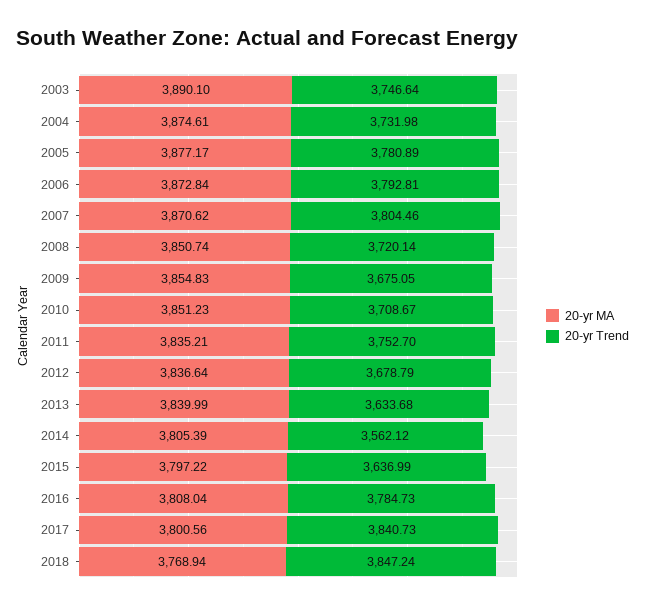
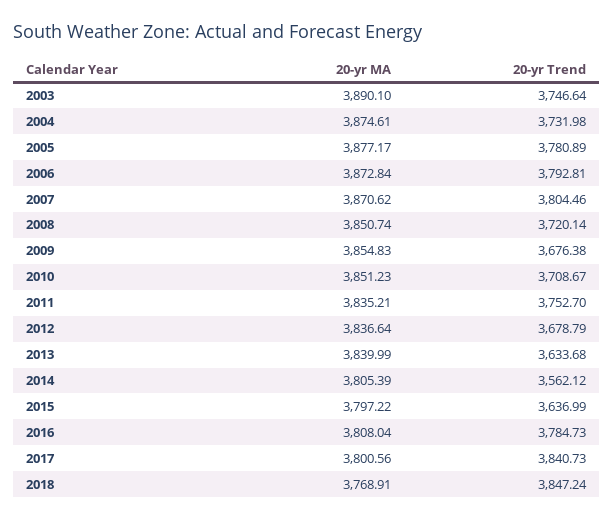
  {
    "20-yr MA": {
      "2003": 3890.1,
      "2004": 3874.61,
      "2005": 3877.17,
      "2006": 3872.84,
      "2007": 3870.62,
      "2008": 3850.74,
      "2009": 3854.83,
      "2010": 3851.23,
      "2011": 3835.21,
      "2012": 3836.64,
      "2013": 3839.99,
      "2014": 3805.39,
      "2015": 3797.22,
      "2016": 3808.04,
      "2017": 3800.56,
-     "2018": 3768.94
+     "2018": 3768.91
    },
    "20-yr Trend": {
      "2003": 3746.64,
      "2004": 3731.98,
      "2005": 3780.89,
      "2006": 3792.81,
      "2007": 3804.46,
      "2008": 3720.14,
-     "2009": 3675.05,
+     "2009": 3676.38,
      "2010": 3708.67,
      "2011": 3752.7,
      "2012": 3678.79,
      "2013": 3633.68,
      "2014": 3562.12,
      "2015": 3636.99,
      "2016": 3784.73,
      "2017": 3840.73,
      "2018": 3847.24
    }
  }

